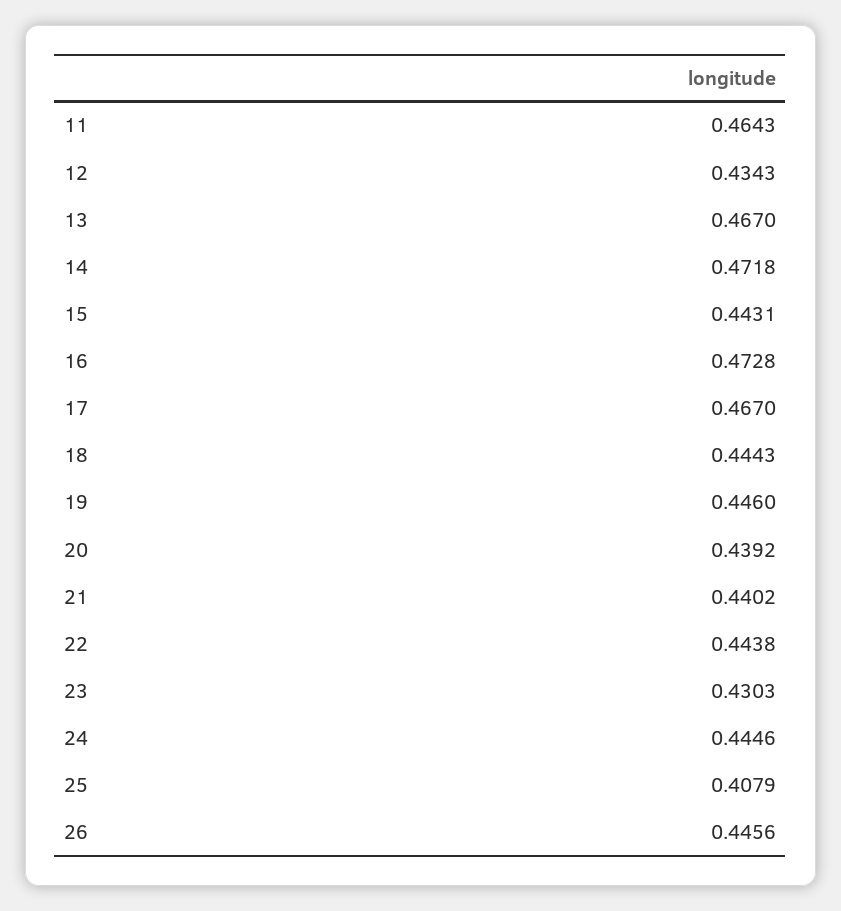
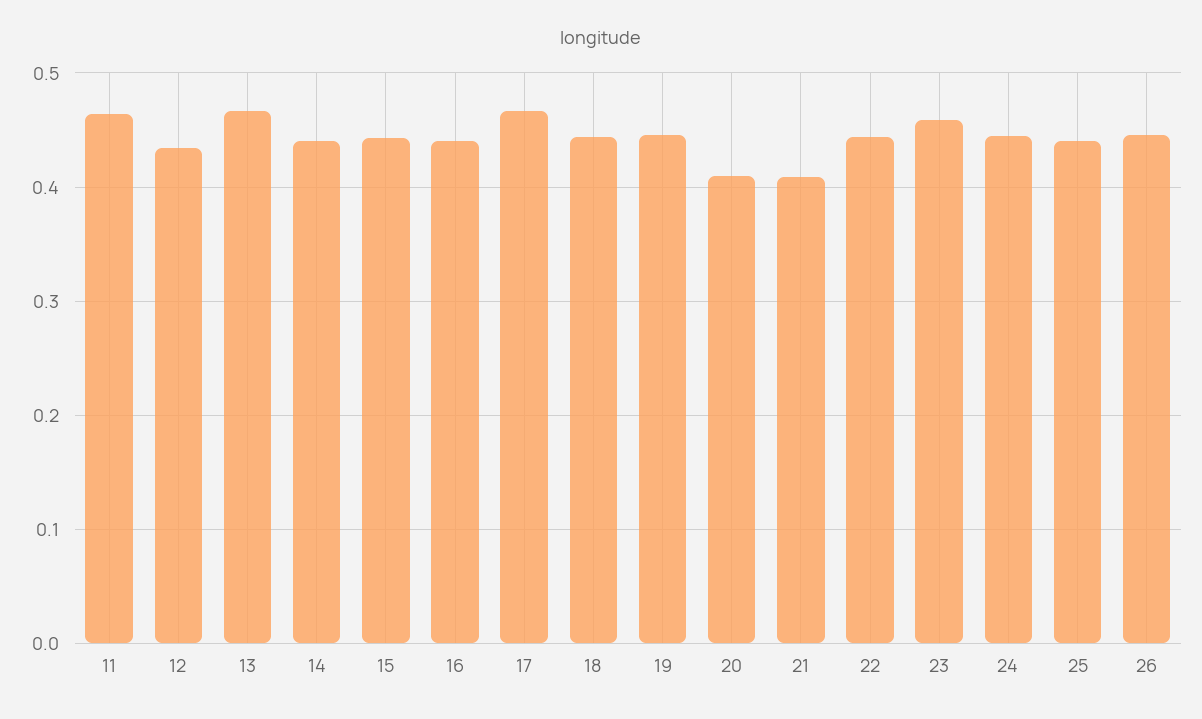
  {
    "11": 0.4643,
    "12": 0.4343,
    "13": 0.467,
-   "14": 0.4718,
+   "14": 0.44,
    "15": 0.4431,
-   "16": 0.4728,
+   "16": 0.44,
    "17": 0.467,
    "18": 0.4443,
    "19": 0.446,
-   "20": 0.4392,
+   "20": 0.41,
-   "21": 0.4402,
+   "21": 0.41,
    "22": 0.4438,
-   "23": 0.4303,
+   "23": 0.46,
    "24": 0.4446,
-   "25": 0.4079,
+   "25": 0.44,
    "26": 0.4456
  }

